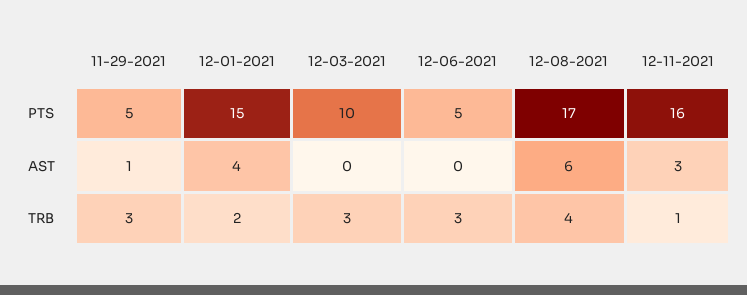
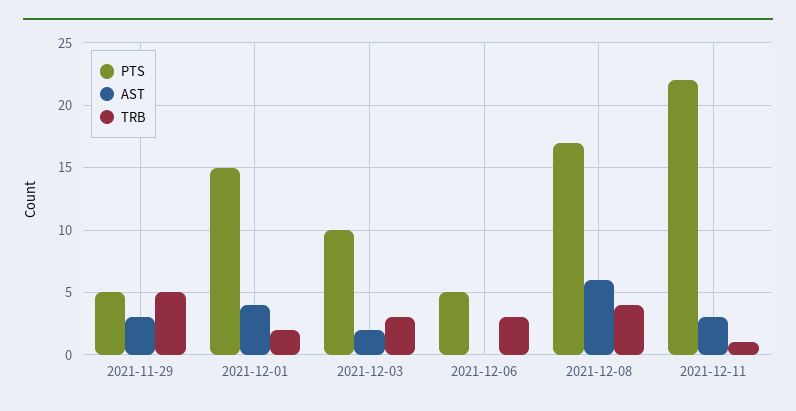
  {
    "PTS": {
      "11-29-2021": 5,
      "12-01-2021": 15,
      "12-03-2021": 10,
      "12-06-2021": 5,
      "12-08-2021": 17,
-     "12-11-2021": 16
+     "12-11-2021": 22
    },
    "AST": {
-     "11-29-2021": 1,
+     "11-29-2021": 3,
      "12-01-2021": 4,
-     "12-03-2021": 0,
+     "12-03-2021": 2,
      "12-06-2021": 0,
      "12-08-2021": 6,
      "12-11-2021": 3
    },
    "TRB": {
-     "11-29-2021": 3,
+     "11-29-2021": 5,
      "12-01-2021": 2,
      "12-03-2021": 3,
      "12-06-2021": 3,
      "12-08-2021": 4,
      "12-11-2021": 1
    }
  }

